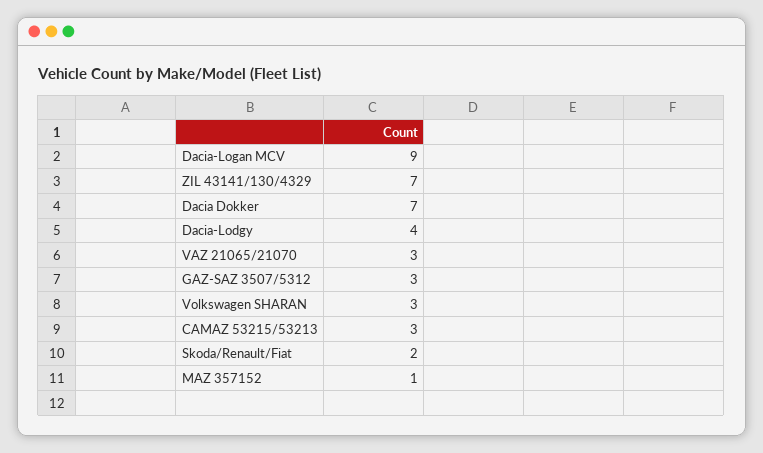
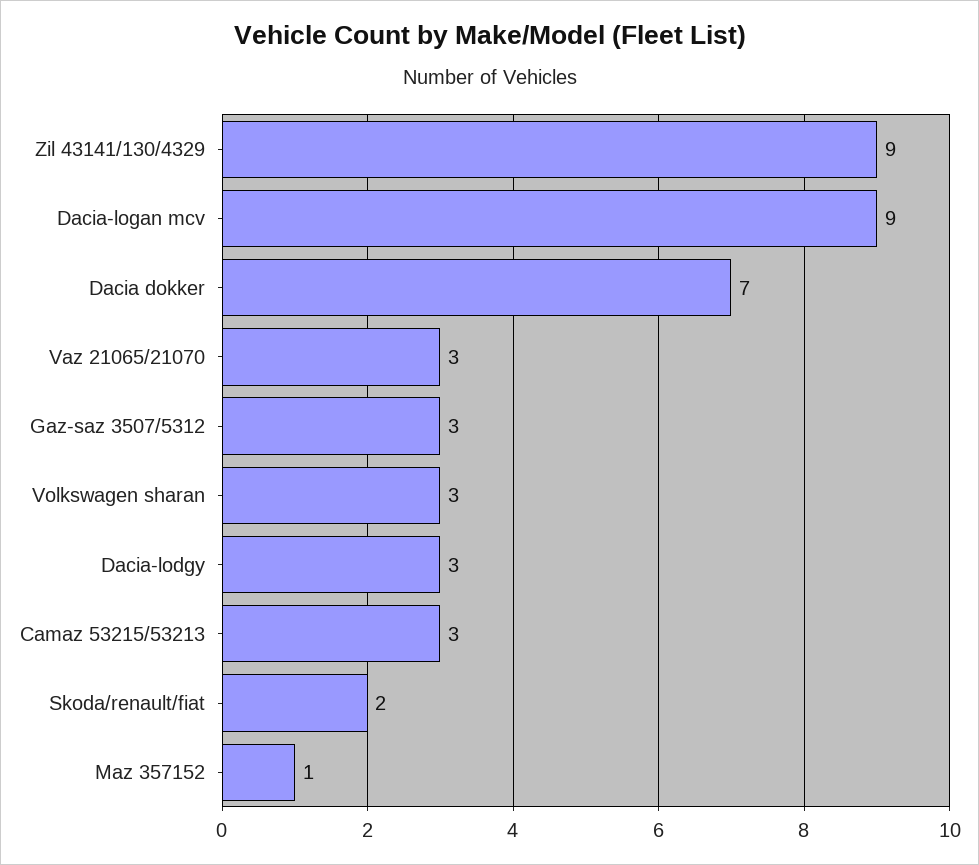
  {
    "Dacia-Logan MCV": 9,
-   "ZIL 43141/130/4329": 7,
+   "ZIL 43141/130/4329": 9,
    "Dacia Dokker": 7,
-   "Dacia-Lodgy": 4,
+   "Dacia-Lodgy": 3,
    "VAZ 21065/21070": 3,
    "GAZ-SAZ 3507/5312": 3,
    "Volkswagen SHARAN": 3,
    "CAMAZ 53215/53213": 3,
    "Skoda/Renault/Fiat": 2,
    "MAZ 357152": 1
  }

